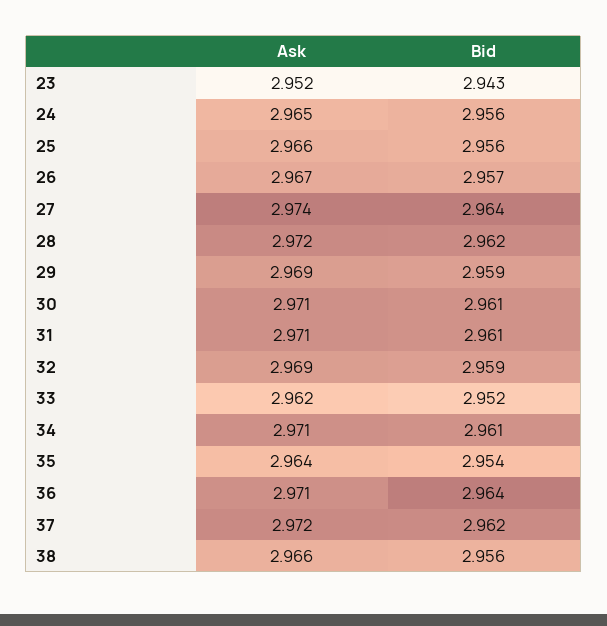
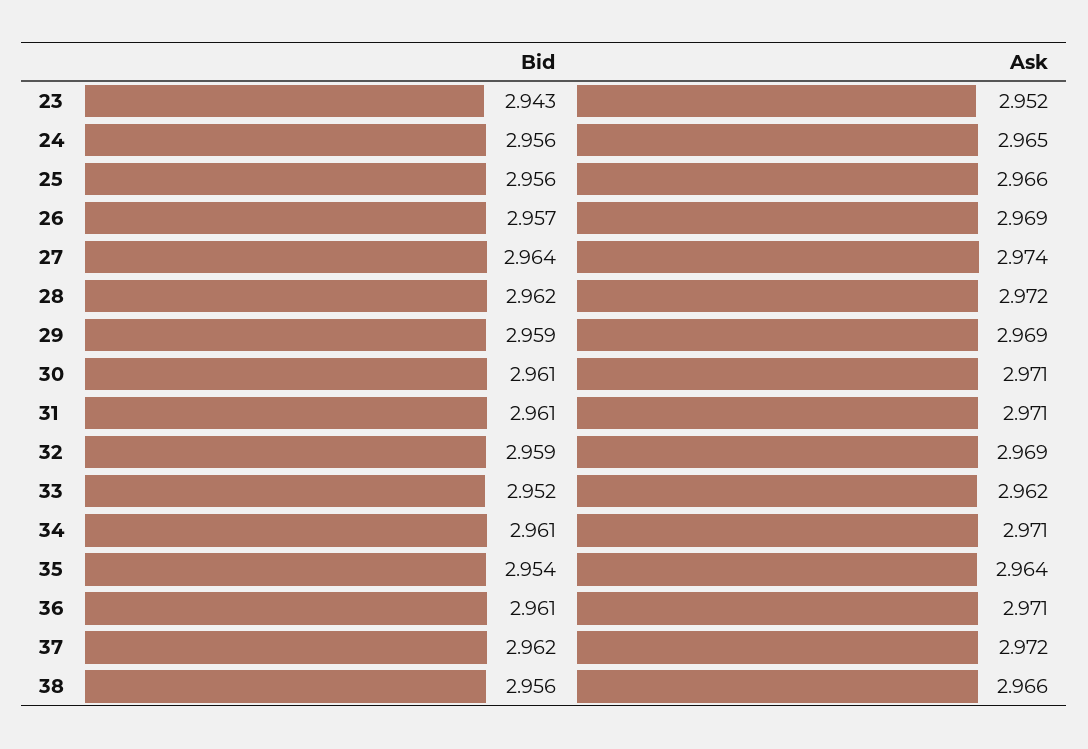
  {
    "Ask": {
      "23": 2.952,
      "24": 2.965,
      "25": 2.966,
-     "26": 2.967,
+     "26": 2.969,
      "27": 2.974,
      "28": 2.972,
      "29": 2.969,
      "30": 2.971,
      "31": 2.971,
      "32": 2.969,
      "33": 2.962,
      "34": 2.971,
      "35": 2.964,
      "36": 2.971,
      "37": 2.972,
      "38": 2.966
    },
    "Bid": {
      "23": 2.943,
      "24": 2.956,
      "25": 2.956,
      "26": 2.957,
      "27": 2.964,
      "28": 2.962,
      "29": 2.959,
      "30": 2.961,
      "31": 2.961,
      "32": 2.959,
      "33": 2.952,
      "34": 2.961,
      "35": 2.954,
-     "36": 2.964,
+     "36": 2.961,
      "37": 2.962,
      "38": 2.956
    }
  }

